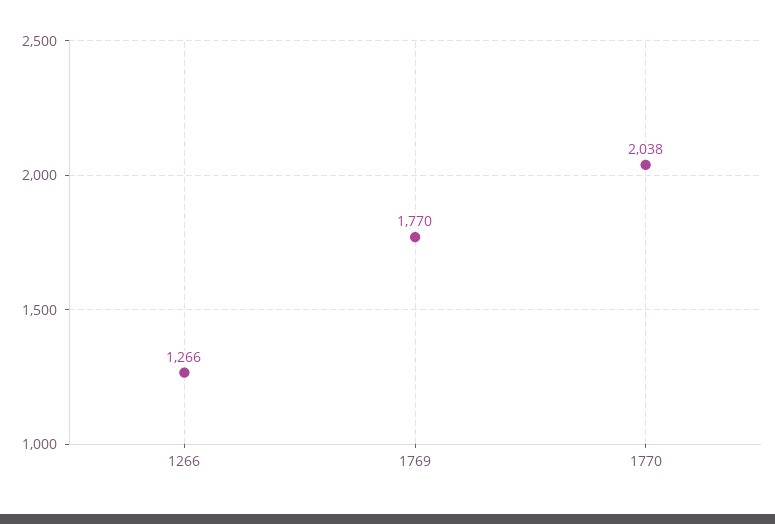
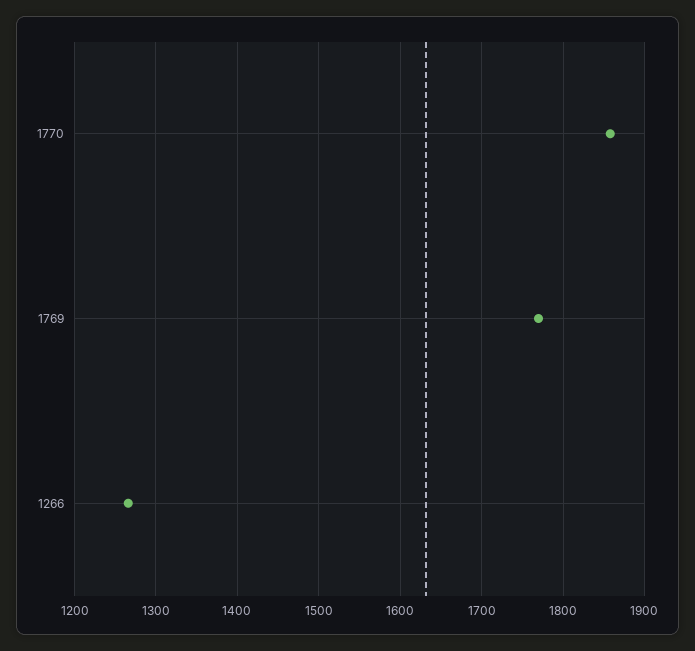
  {
    "1266": 1266,
    "1769": 1770,
-   "1770": 2038
+   "1770": 1860
  }

